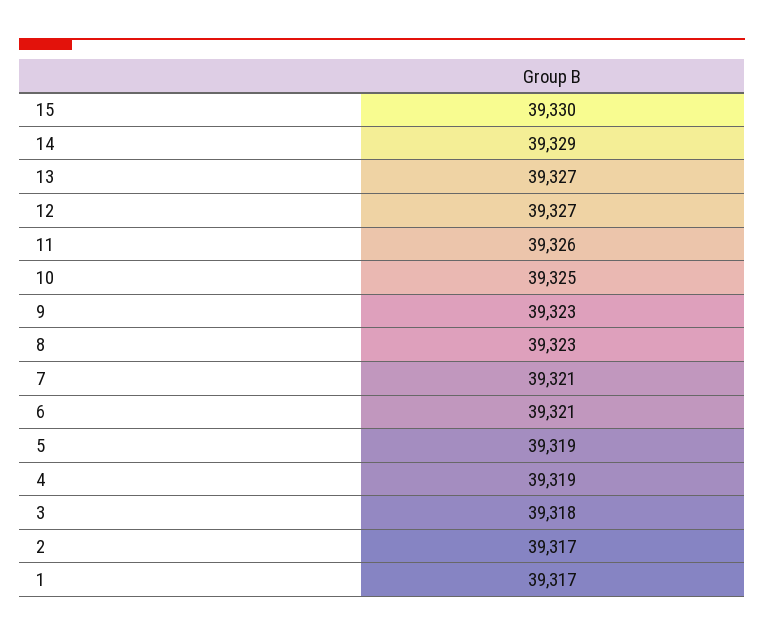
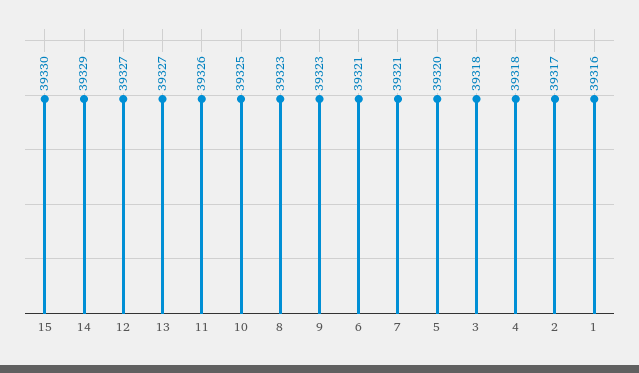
  {
    "15": 39330,
    "14": 39329,
    "13": 39327,
    "12": 39327,
    "11": 39326,
    "10": 39325,
    "9": 39323,
    "8": 39323,
    "7": 39321,
    "6": 39321,
-   "5": 39319,
+   "5": 39320,
-   "4": 39319,
+   "4": 39318,
    "3": 39318,
    "2": 39317,
-   "1": 39317
+   "1": 39316
  }

